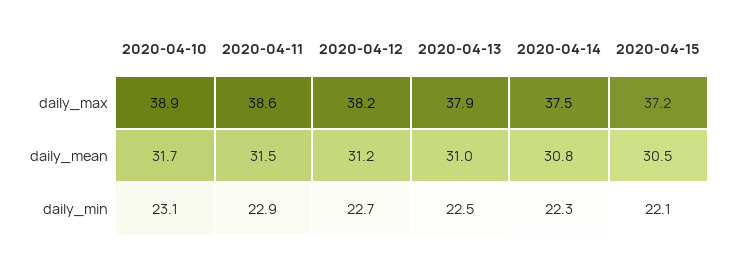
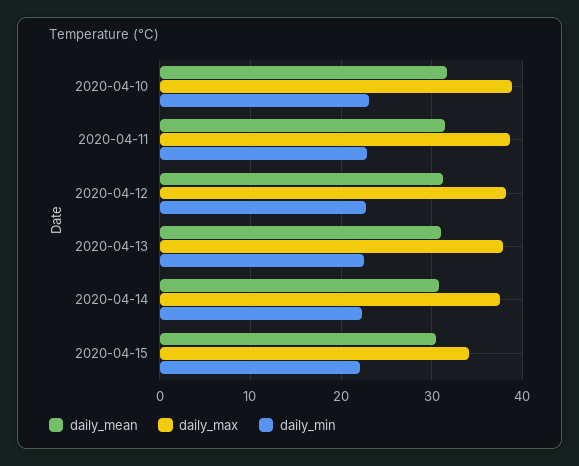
  {
    "daily_max": {
      "2020-04-10": 38.9,
      "2020-04-11": 38.6,
      "2020-04-12": 38.2,
      "2020-04-13": 37.9,
      "2020-04-14": 37.5,
-     "2020-04-15": 37.2
+     "2020-04-15": 34
    },
    "daily_mean": {
      "2020-04-10": 31.7,
      "2020-04-11": 31.5,
      "2020-04-12": 31.2,
      "2020-04-13": 31,
      "2020-04-14": 30.8,
      "2020-04-15": 30.5
    },
    "daily_min": {
      "2020-04-10": 23.1,
      "2020-04-11": 22.9,
      "2020-04-12": 22.7,
      "2020-04-13": 22.5,
      "2020-04-14": 22.3,
      "2020-04-15": 22.1
    }
  }

